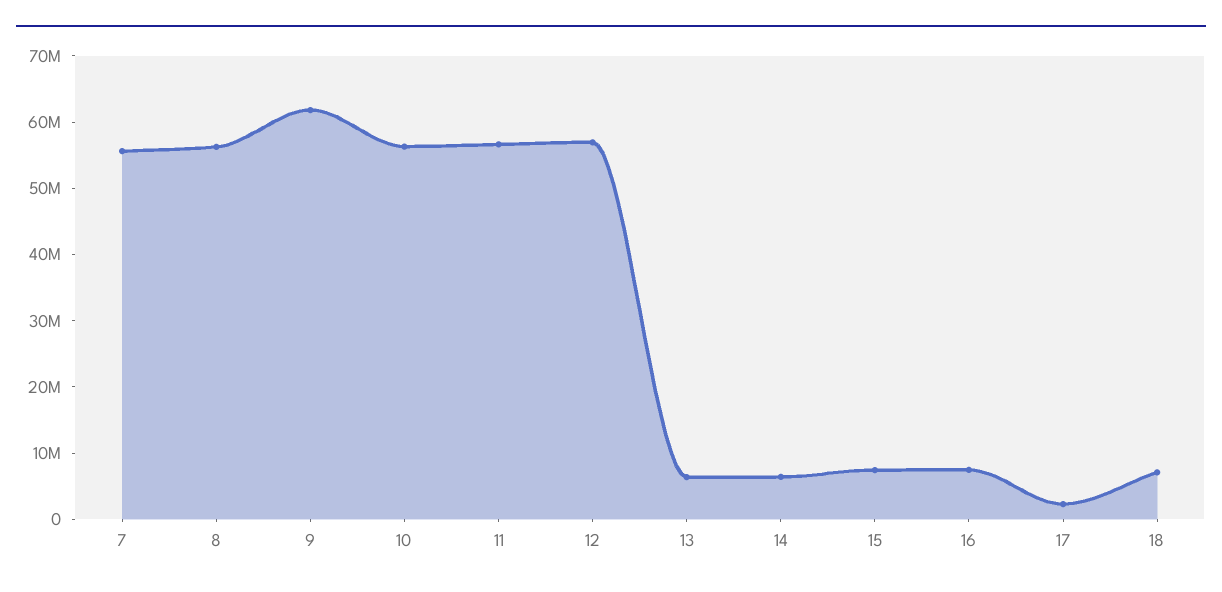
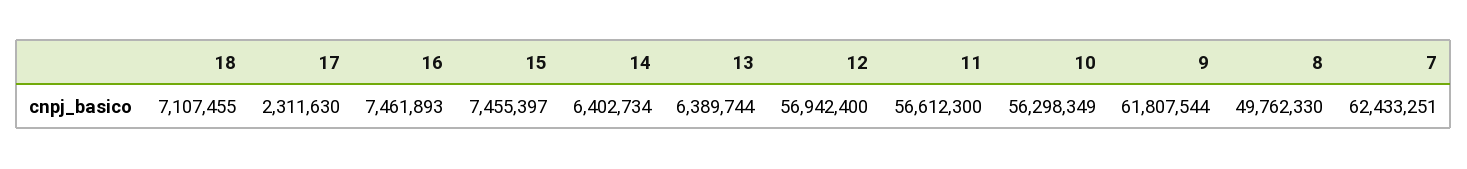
  {
-   "7": 56000000,
+   "7": 62433251,
-   "8": 56000000,
+   "8": 49762330,
    "9": 61807544,
    "10": 56298349,
    "11": 56612300,
    "12": 56942400,
    "13": 6389744,
    "14": 6402734,
    "15": 7455397,
    "16": 7461893,
    "17": 2311630,
    "18": 7107455
  }

